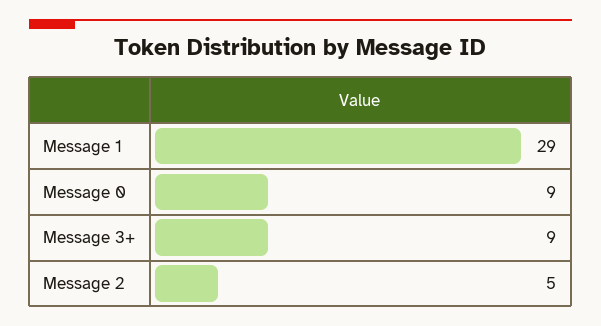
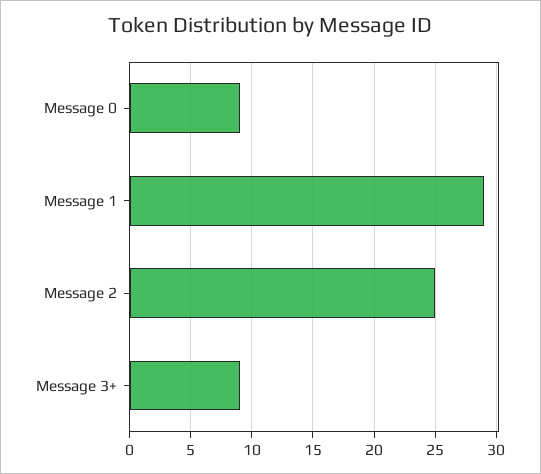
  {
    "Message 1": 29,
    "Message 0": 9,
    "Message 3+": 9,
-   "Message 2": 5
+   "Message 2": 25
  }

